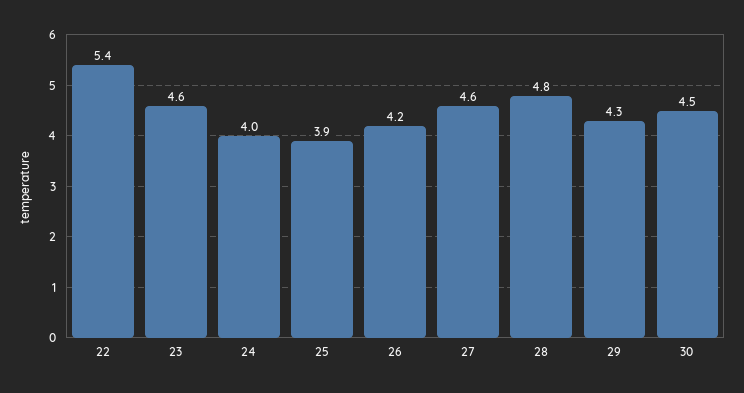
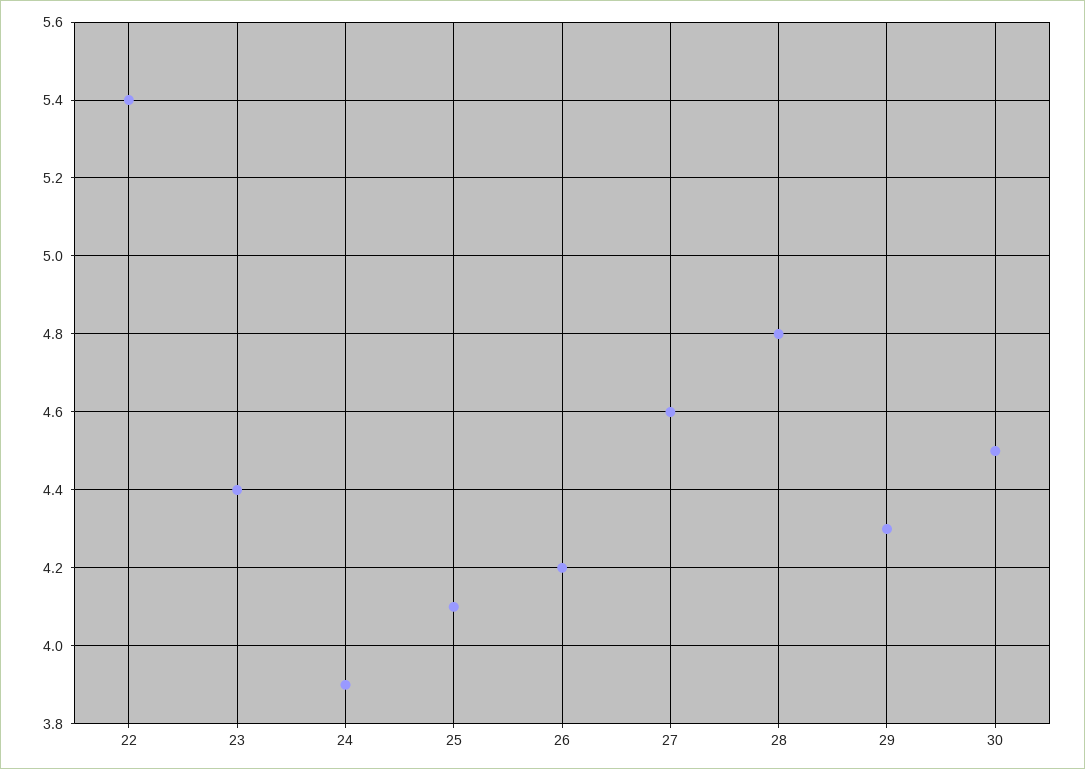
  {
    "22": 5.4,
-   "23": 4.6,
+   "23": 4.4,
-   "24": 4,
+   "24": 3.9,
-   "25": 3.9,
+   "25": 4.1,
    "26": 4.2,
    "27": 4.6,
    "28": 4.8,
    "29": 4.3,
    "30": 4.5
  }

